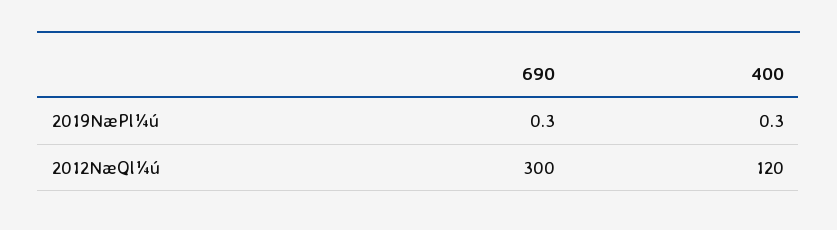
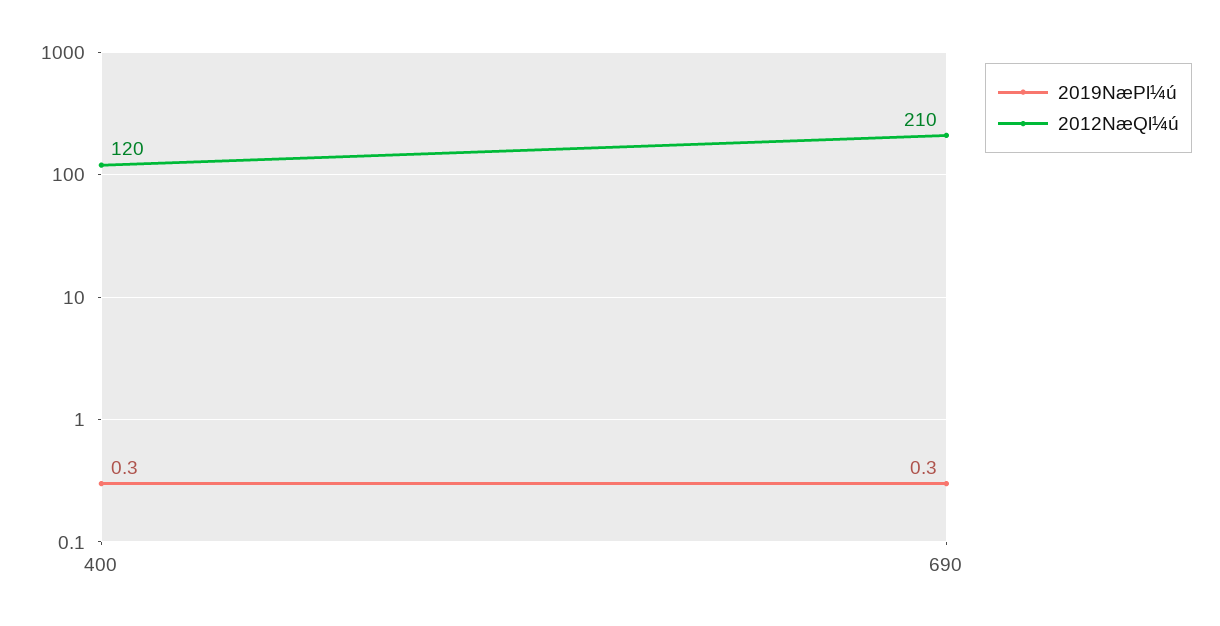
  {
    "2019NæPl¼ú": {
      "690": 0.3,
      "400": 0.3
    },
    "2012NæQl¼ú": {
-     "690": 300,
+     "690": 210,
      "400": 120
    }
  }

